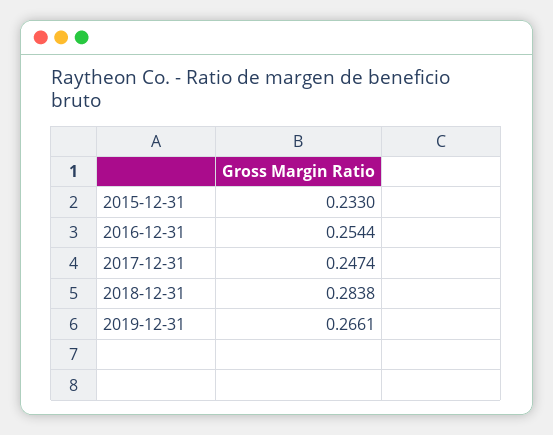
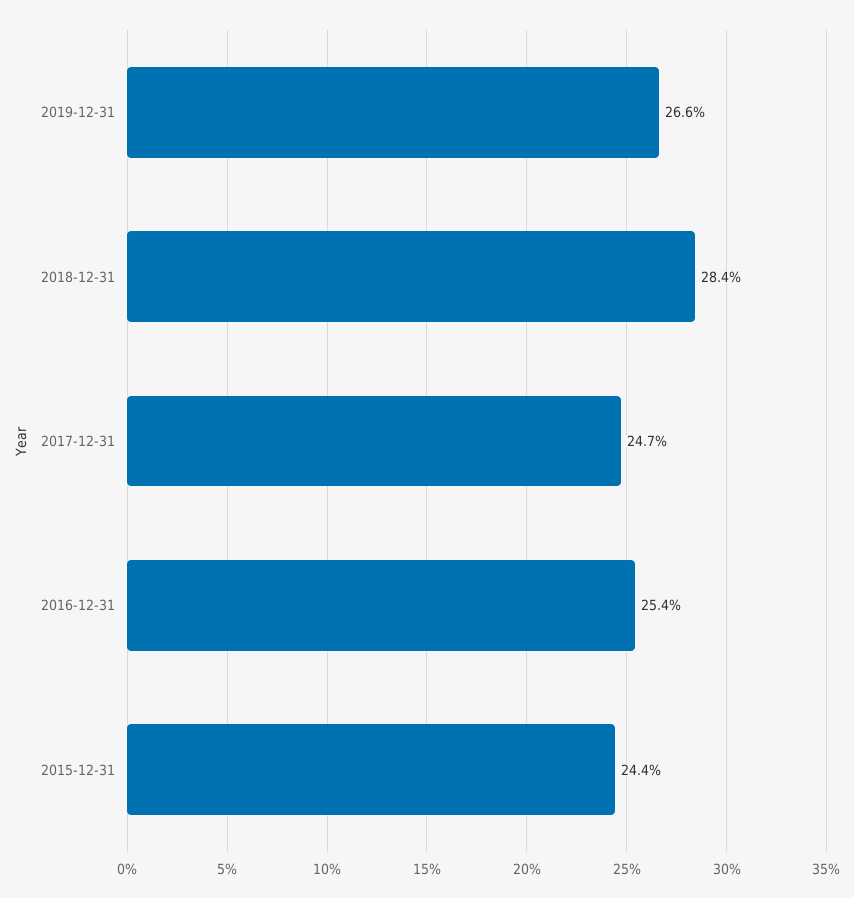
  {
-   "2015-12-31": 0.233,
+   "2015-12-31": 0.244,
    "2016-12-31": 0.2544,
    "2017-12-31": 0.2474,
    "2018-12-31": 0.2838,
    "2019-12-31": 0.2661
  }

